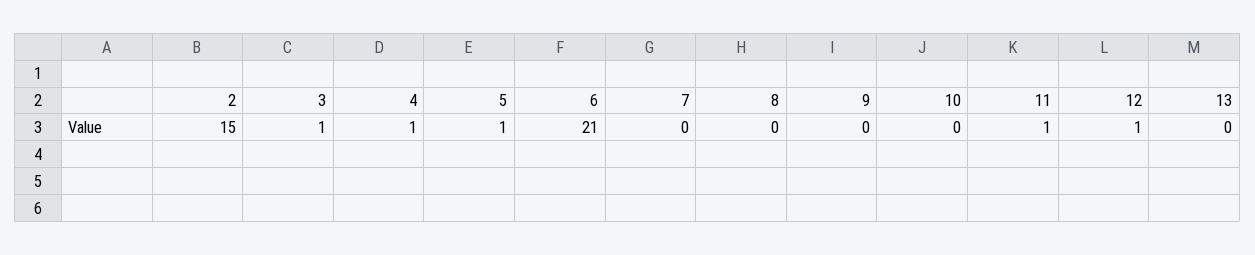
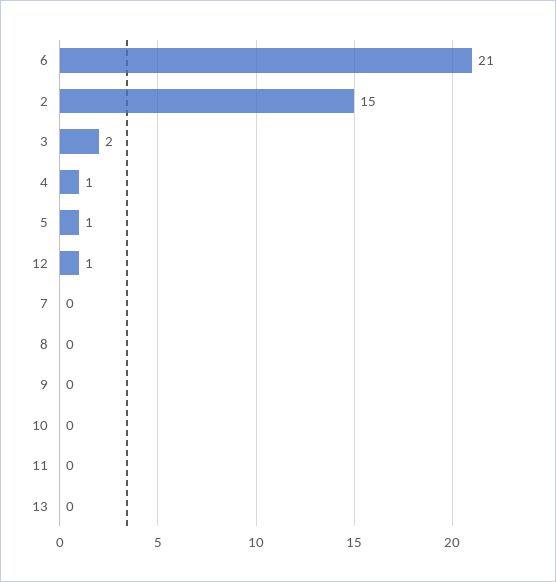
  {
    "2": 15,
-   "3": 1,
+   "3": 2,
    "4": 1,
    "5": 1,
    "6": 21,
    "7": 0,
    "8": 0,
    "9": 0,
    "10": 0,
-   "11": 1,
+   "11": 0,
    "12": 1,
    "13": 0
  }

